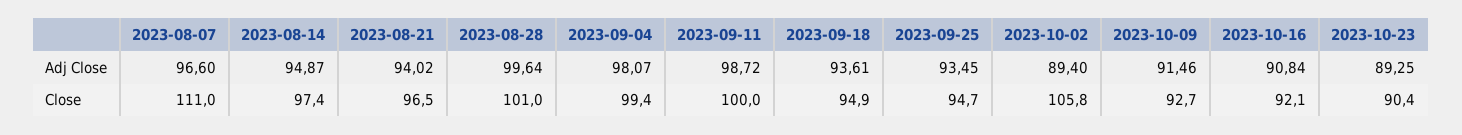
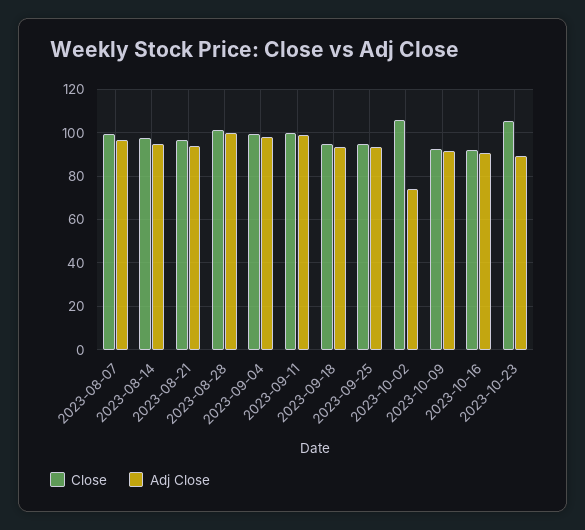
  {
    "Adj Close": {
      "2023-08-07": 96.6,
      "2023-08-14": 94.87,
      "2023-08-21": 94.02,
      "2023-08-28": 99.64,
      "2023-09-04": 98.07,
      "2023-09-11": 98.72,
      "2023-09-18": 93.61,
      "2023-09-25": 93.45,
-     "2023-10-02": 89.4,
+     "2023-10-02": 75,
      "2023-10-09": 91.46,
      "2023-10-16": 90.84,
      "2023-10-23": 89.25
    },
    "Close": {
-     "2023-08-07": 111,
+     "2023-08-07": 100,
      "2023-08-14": 97.4,
      "2023-08-21": 96.5,
      "2023-08-28": 101,
      "2023-09-04": 99.4,
      "2023-09-11": 100,
      "2023-09-18": 94.9,
      "2023-09-25": 94.7,
      "2023-10-02": 105.8,
      "2023-10-09": 92.7,
      "2023-10-16": 92.1,
-     "2023-10-23": 90.4
+     "2023-10-23": 105
    }
  }

